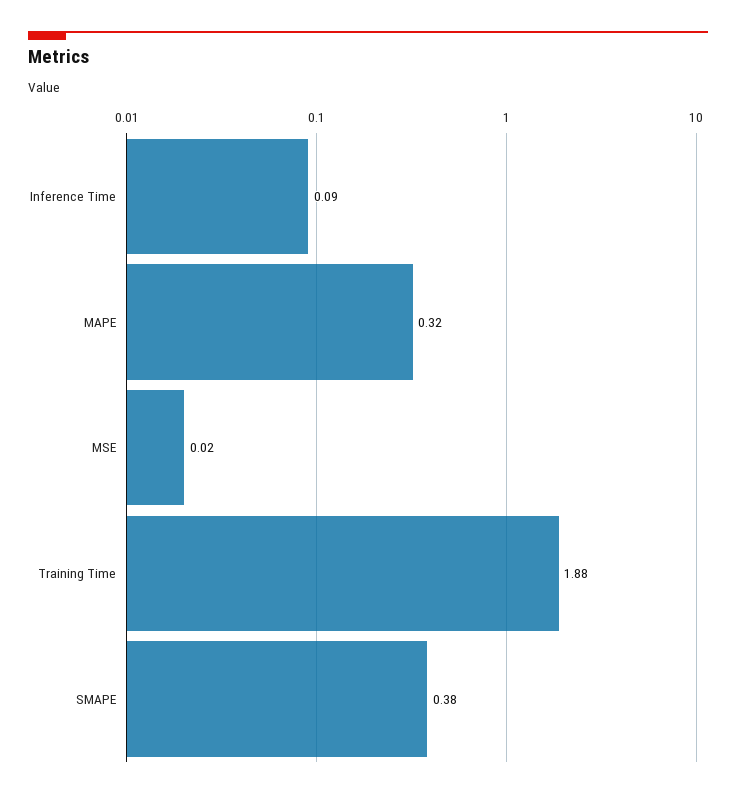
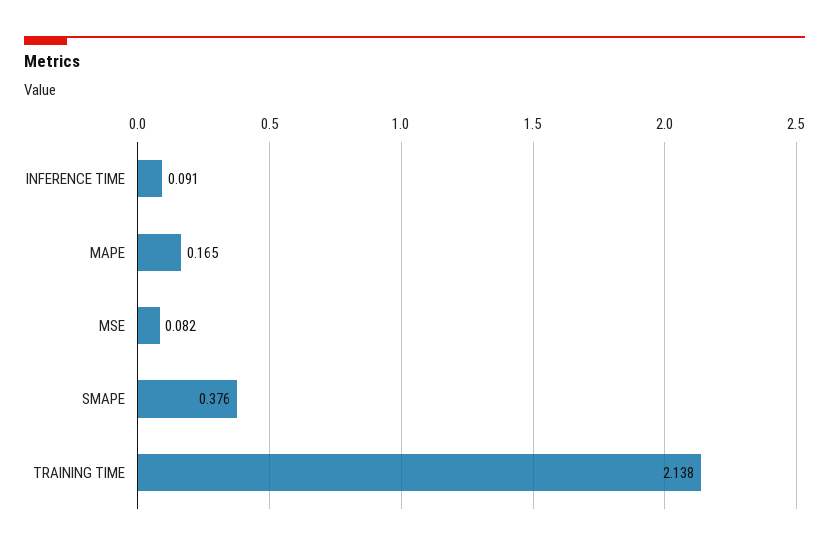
  {
    "Inference Time": 0.091,
-   "MAPE": 0.32,
+   "MAPE": 0.165,
-   "MSE": 0.02,
+   "MSE": 0.082,
-   "Training Time": 1.88,
+   "Training Time": 2.138,
    "SMAPE": 0.376
  }

